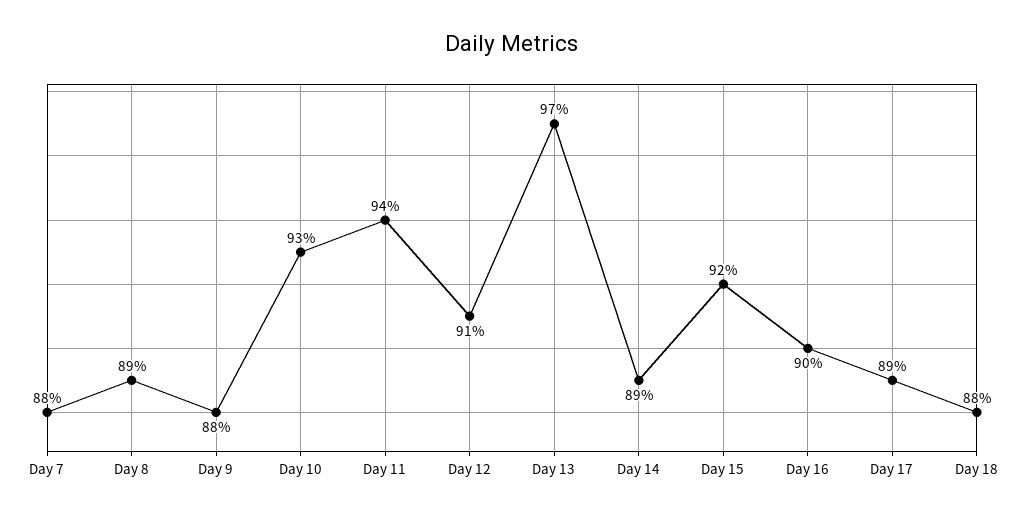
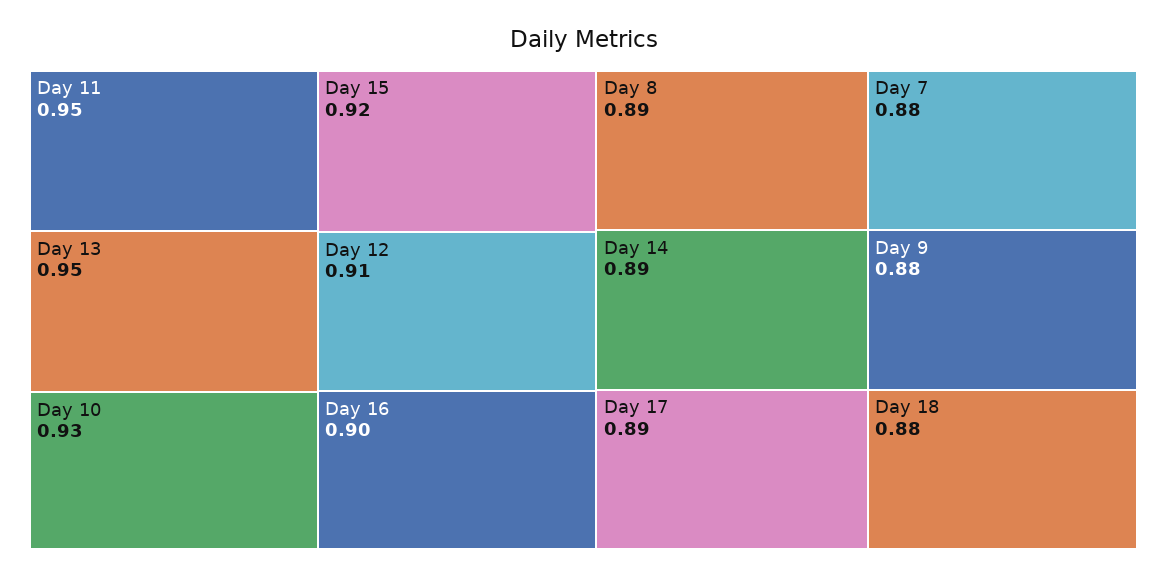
  {
    "Day 7": 0.88,
    "Day 8": 0.89,
    "Day 9": 0.88,
    "Day 10": 0.93,
-   "Day 11": 0.94,
+   "Day 11": 0.95,
    "Day 12": 0.91,
-   "Day 13": 0.97,
+   "Day 13": 0.95,
    "Day 14": 0.89,
    "Day 15": 0.92,
    "Day 16": 0.9,
    "Day 17": 0.89,
    "Day 18": 0.88
  }

